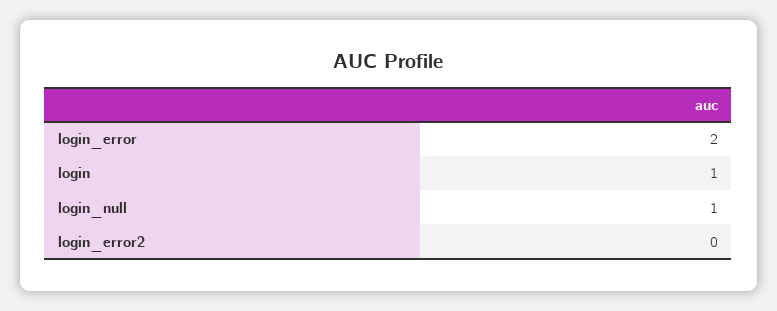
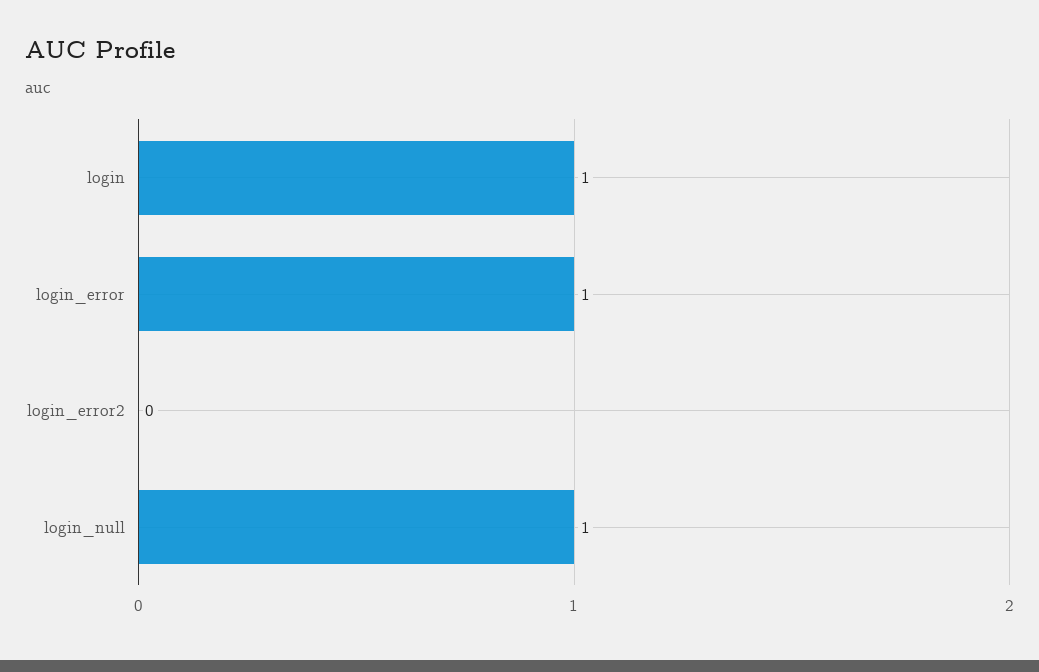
  {
-   "login_error": 2,
+   "login_error": 1,
    "login": 1,
    "login_null": 1,
    "login_error2": 0
  }

